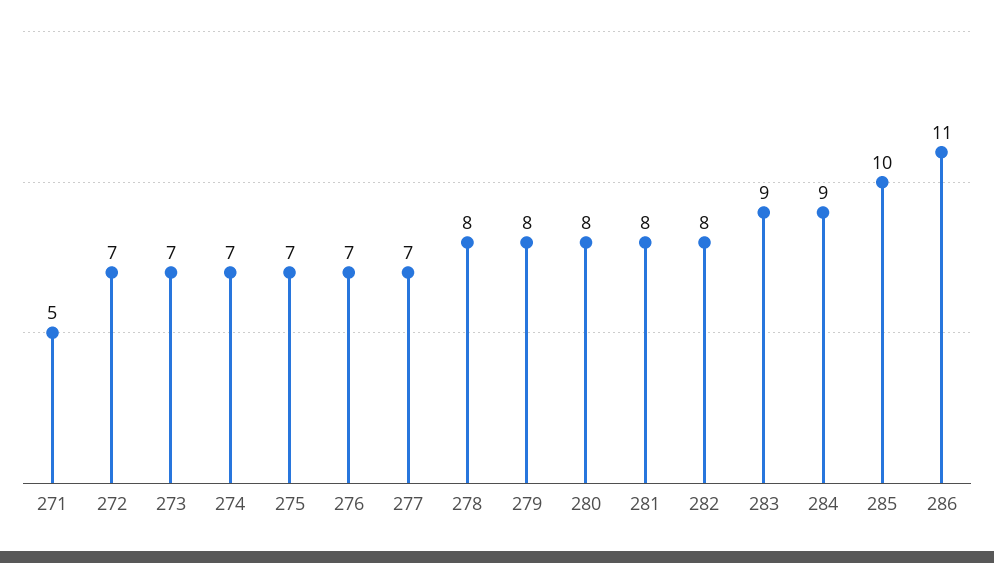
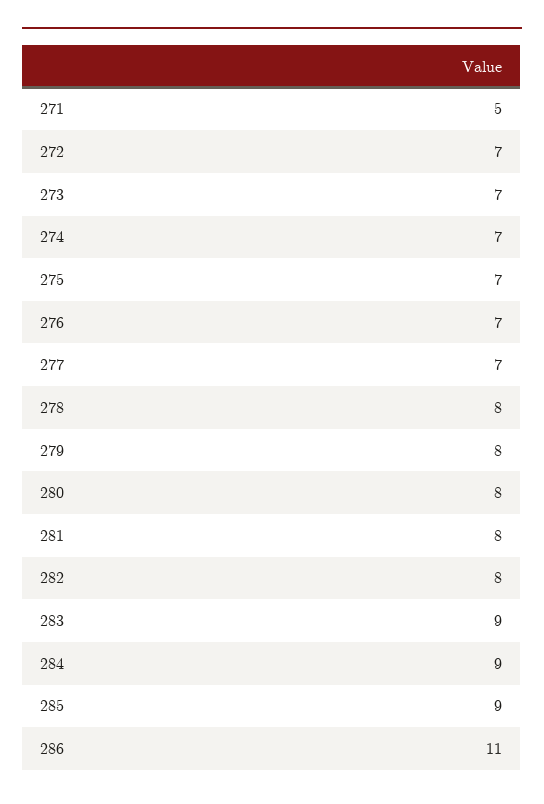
  {
    "271": 5,
    "272": 7,
    "273": 7,
    "274": 7,
    "275": 7,
    "276": 7,
    "277": 7,
    "278": 8,
    "279": 8,
    "280": 8,
    "281": 8,
    "282": 8,
    "283": 9,
    "284": 9,
-   "285": 10,
+   "285": 9,
    "286": 11
  }

